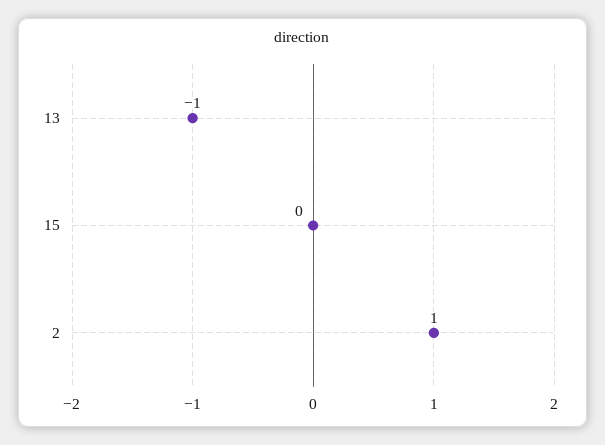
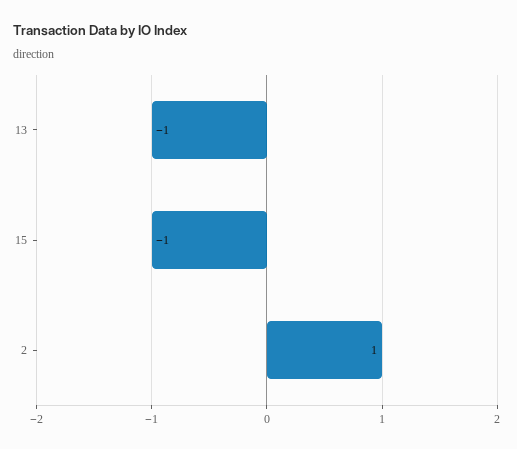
  {
    "13": -1,
-   "15": 0,
+   "15": -1,
    "2": 1
  }

